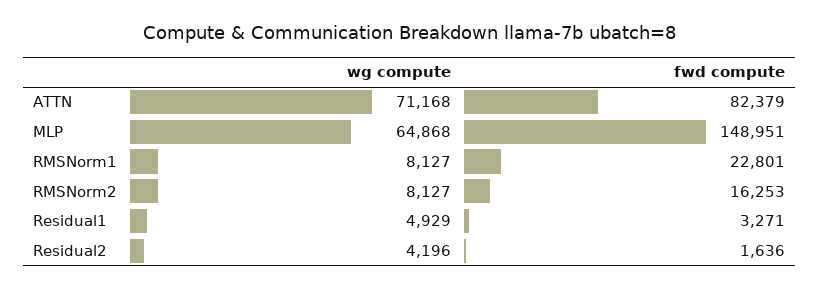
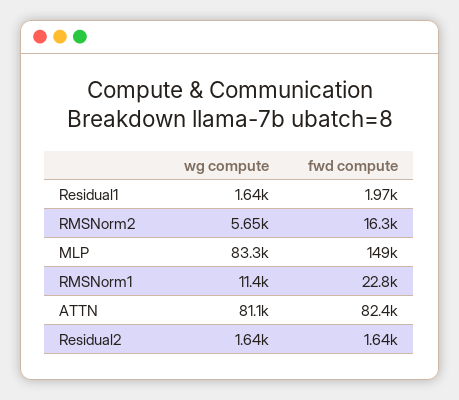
  {
    "wg compute": {
-     "ATTN": 71168,
+     "ATTN": 81100,
-     "MLP": 64868,
+     "MLP": 83300,
-     "RMSNorm1": 8127,
+     "RMSNorm1": 11400,
-     "RMSNorm2": 8127,
+     "RMSNorm2": 5650,
-     "Residual1": 4929,
+     "Residual1": 1640,
-     "Residual2": 4196
+     "Residual2": 1640
    },
    "fwd compute": {
      "ATTN": 82379,
      "MLP": 148951,
      "RMSNorm1": 22801,
      "RMSNorm2": 16253,
-     "Residual1": 3271,
+     "Residual1": 1970,
      "Residual2": 1636
    }
  }

